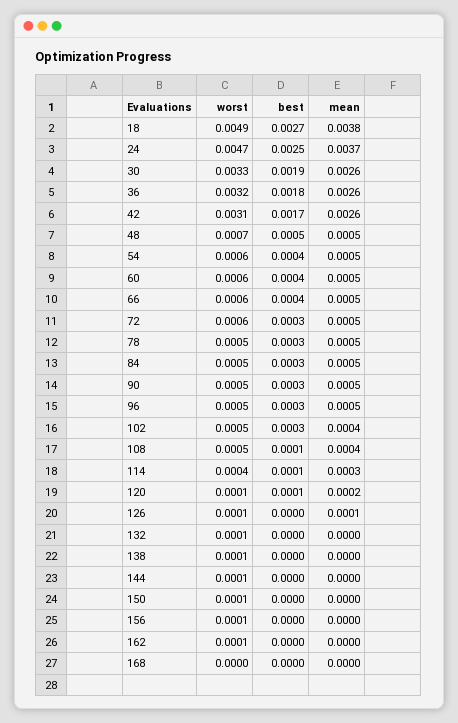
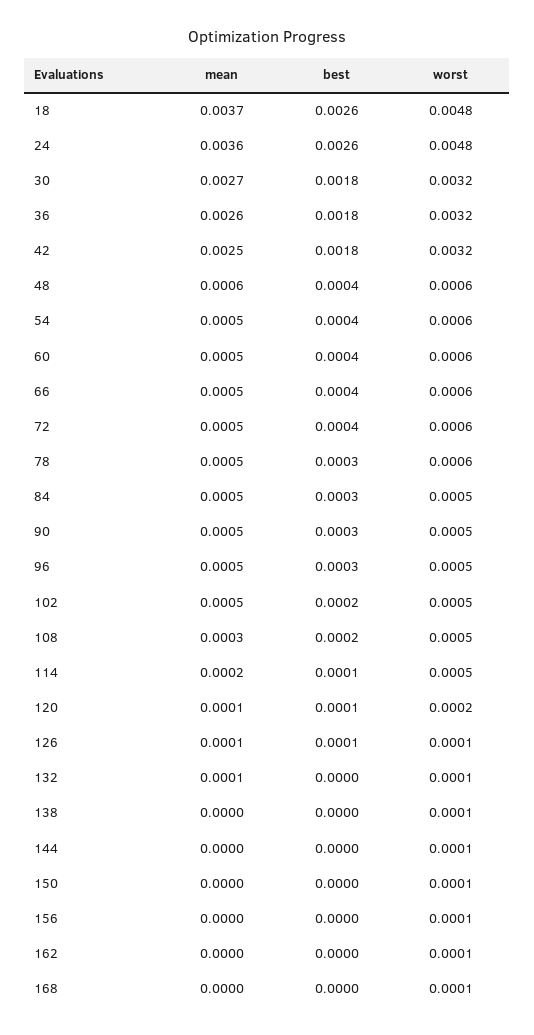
  {
    "worst": {
-     "18": 0.0049,
+     "18": 0.0048,
-     "24": 0.0047,
+     "24": 0.0048,
-     "30": 0.0033,
+     "30": 0.0032,
      "36": 0.0032,
-     "42": 0.0031,
+     "42": 0.0032,
-     "48": 0.0007,
+     "48": 0.0006,
      "54": 0.0006,
      "60": 0.0006,
      "66": 0.0006,
      "72": 0.0006,
-     "78": 0.0005,
+     "78": 0.0006,
      "84": 0.0005,
      "90": 0.0005,
      "96": 0.0005,
      "102": 0.0005,
      "108": 0.0005,
-     "114": 0.0004,
+     "114": 0.0005,
-     "120": 0.0001,
+     "120": 0.0002,
      "126": 0.0001,
      "132": 0.0001,
      "138": 0.0001,
      "144": 0.0001,
      "150": 0.0001,
      "156": 0.0001,
      "162": 0.0001,
-     "168": 0
+     "168": 0.0001
    },
    "best": {
-     "18": 0.0027,
+     "18": 0.0026,
-     "24": 0.0025,
+     "24": 0.0026,
-     "30": 0.0019,
+     "30": 0.0018,
      "36": 0.0018,
-     "42": 0.0017,
+     "42": 0.0018,
-     "48": 0.0005,
+     "48": 0.0004,
      "54": 0.0004,
      "60": 0.0004,
      "66": 0.0004,
-     "72": 0.0003,
+     "72": 0.0004,
      "78": 0.0003,
      "84": 0.0003,
      "90": 0.0003,
      "96": 0.0003,
-     "102": 0.0003,
+     "102": 0.0002,
-     "108": 0.0001,
+     "108": 0.0002,
      "114": 0.0001,
      "120": 0.0001,
-     "126": 0,
+     "126": 0.0001,
      "132": 0,
      "138": 0,
      "144": 0,
      "150": 0,
      "156": 0,
      "162": 0,
      "168": 0
    },
    "mean": {
-     "18": 0.0038,
+     "18": 0.0037,
-     "24": 0.0037,
+     "24": 0.0036,
-     "30": 0.0026,
+     "30": 0.0027,
      "36": 0.0026,
-     "42": 0.0026,
+     "42": 0.0025,
-     "48": 0.0005,
+     "48": 0.0006,
      "54": 0.0005,
      "60": 0.0005,
      "66": 0.0005,
      "72": 0.0005,
      "78": 0.0005,
      "84": 0.0005,
      "90": 0.0005,
      "96": 0.0005,
-     "102": 0.0004,
+     "102": 0.0005,
-     "108": 0.0004,
+     "108": 0.0003,
-     "114": 0.0003,
+     "114": 0.0002,
-     "120": 0.0002,
+     "120": 0.0001,
      "126": 0.0001,
-     "132": 0,
+     "132": 0.0001,
      "138": 0,
      "144": 0,
      "150": 0,
      "156": 0,
      "162": 0,
      "168": 0
    }
  }

